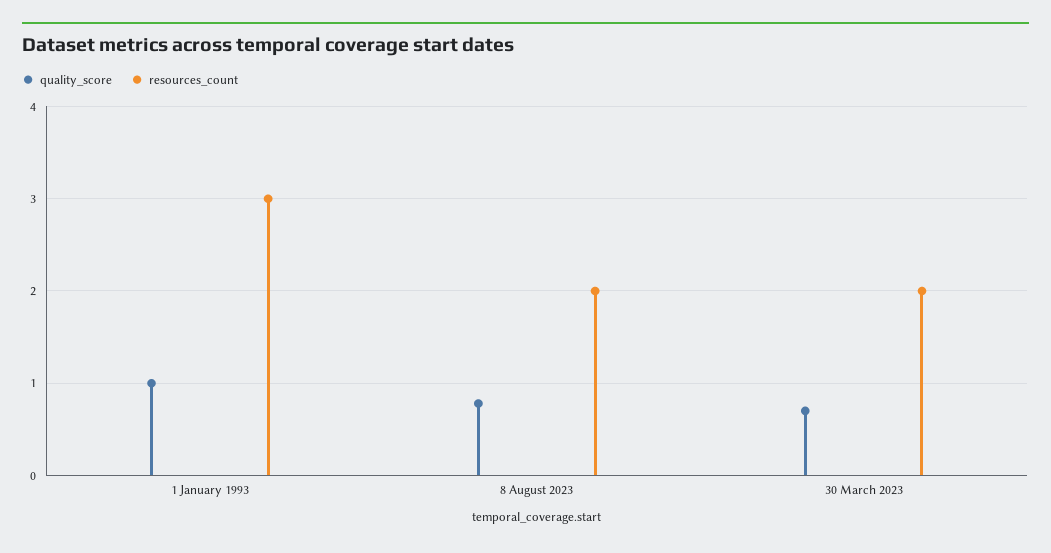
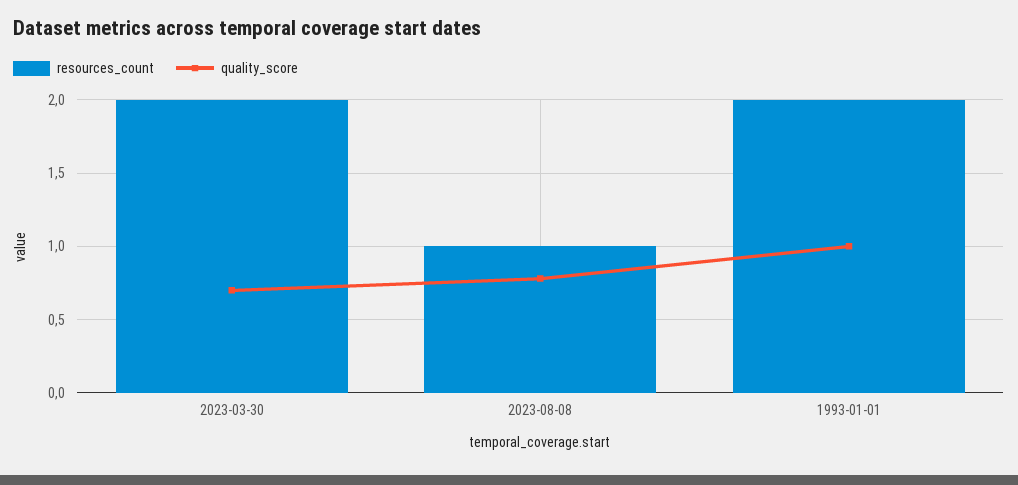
  {
    "quality_score": {
      "1 January 1993": 1,
      "8 August 2023": 0.8,
      "30 March 2023": 0.7
    },
    "resources_count": {
-     "1 January 1993": 3,
+     "1 January 1993": 2,
-     "8 August 2023": 2,
+     "8 August 2023": 1,
      "30 March 2023": 2
    }
  }

